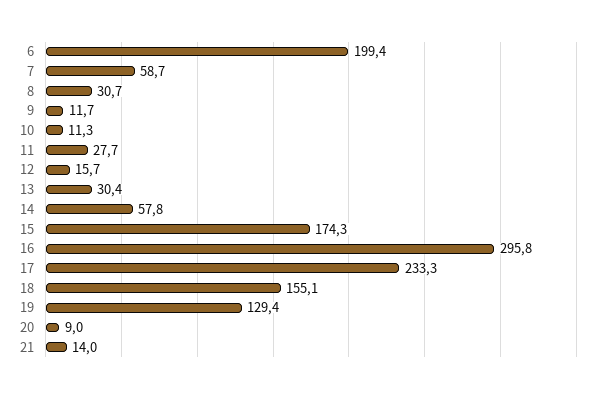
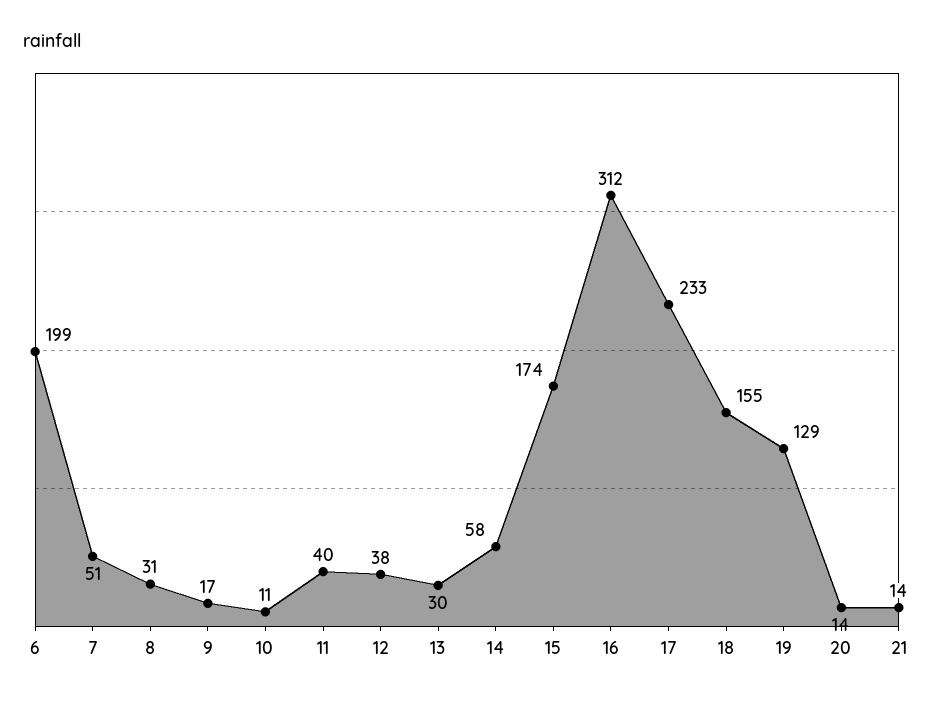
  {
    "6": 199.4,
-   "7": 58.7,
+   "7": 51,
    "8": 30.7,
-   "9": 11.7,
+   "9": 17,
    "10": 11.3,
-   "11": 27.7,
+   "11": 40,
-   "12": 15.7,
+   "12": 38,
    "13": 30.4,
    "14": 57.8,
    "15": 174.3,
-   "16": 295.8,
+   "16": 312,
    "17": 233.3,
    "18": 155.1,
    "19": 129.4,
-   "20": 9,
+   "20": 14,
    "21": 14
  }

